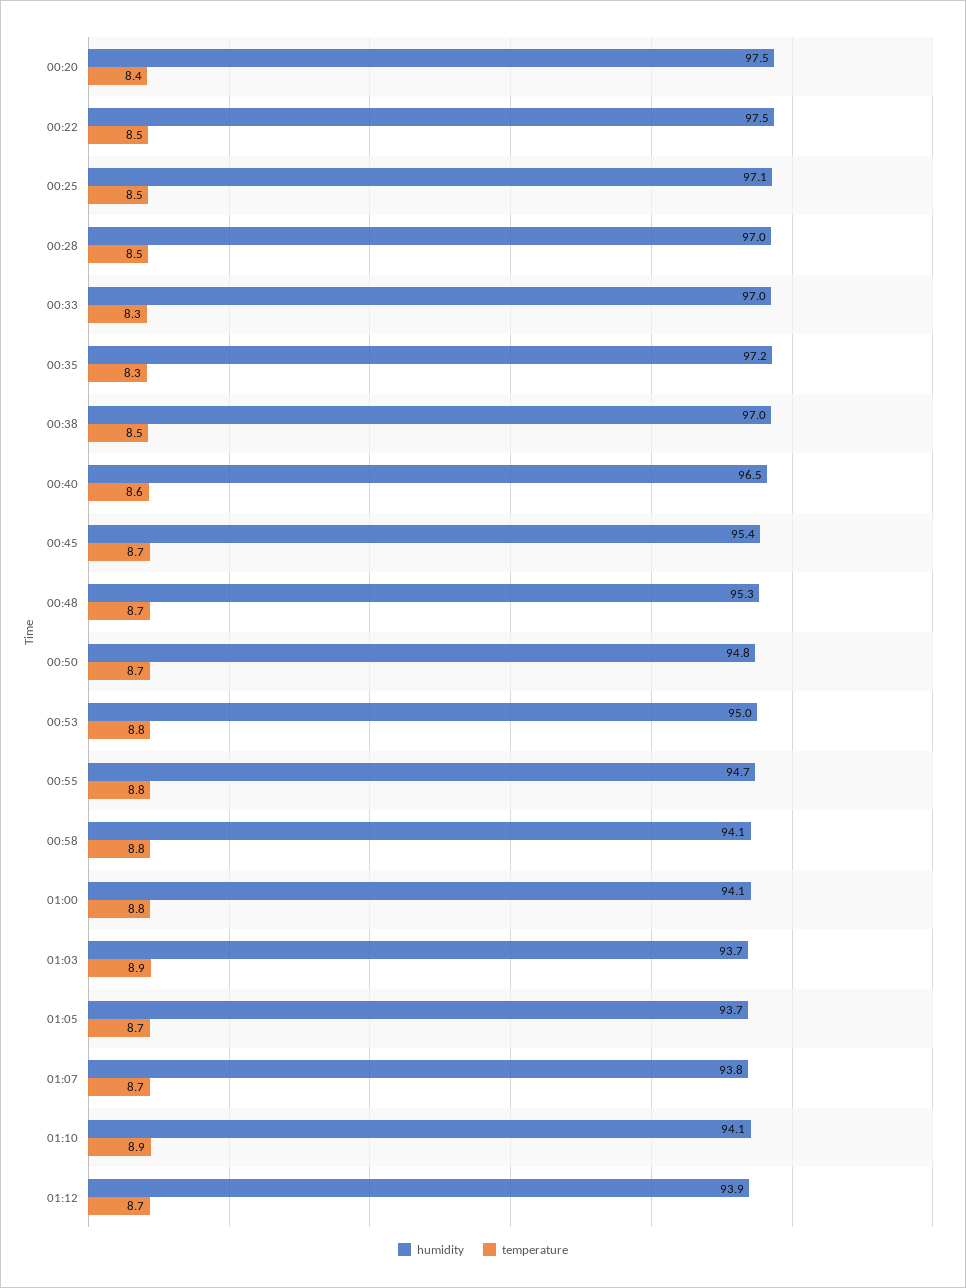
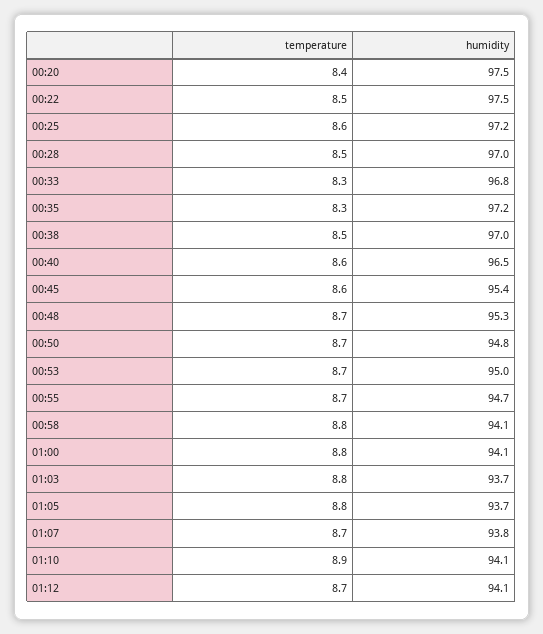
  {
    "humidity": {
      "00:20": 97.5,
      "00:22": 97.5,
-     "00:25": 97.1,
+     "00:25": 97.2,
      "00:28": 97,
-     "00:33": 97,
+     "00:33": 96.8,
      "00:35": 97.2,
      "00:38": 97,
      "00:40": 96.5,
      "00:45": 95.4,
      "00:48": 95.3,
      "00:50": 94.8,
      "00:53": 95,
      "00:55": 94.7,
      "00:58": 94.1,
      "01:00": 94.1,
      "01:03": 93.7,
      "01:05": 93.7,
      "01:07": 93.8,
      "01:10": 94.1,
-     "01:12": 93.9
+     "01:12": 94.1
    },
    "temperature": {
      "00:20": 8.4,
      "00:22": 8.5,
-     "00:25": 8.5,
+     "00:25": 8.6,
      "00:28": 8.5,
      "00:33": 8.3,
      "00:35": 8.3,
      "00:38": 8.5,
      "00:40": 8.6,
-     "00:45": 8.7,
+     "00:45": 8.6,
      "00:48": 8.7,
      "00:50": 8.7,
-     "00:53": 8.8,
+     "00:53": 8.7,
-     "00:55": 8.8,
+     "00:55": 8.7,
      "00:58": 8.8,
      "01:00": 8.8,
-     "01:03": 8.9,
+     "01:03": 8.8,
-     "01:05": 8.7,
+     "01:05": 8.8,
      "01:07": 8.7,
      "01:10": 8.9,
      "01:12": 8.7
    }
  }

